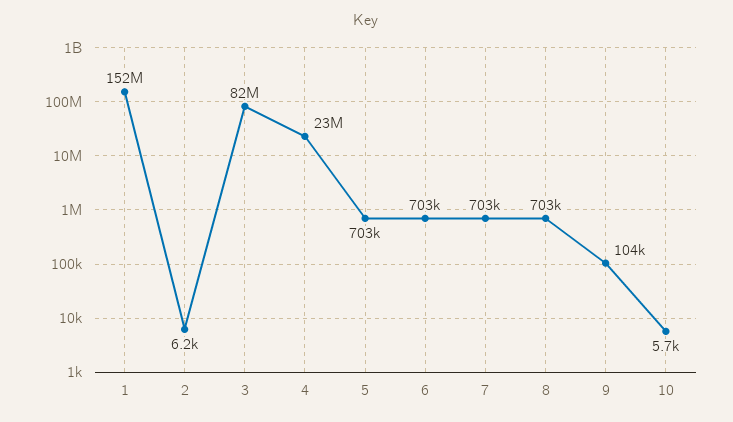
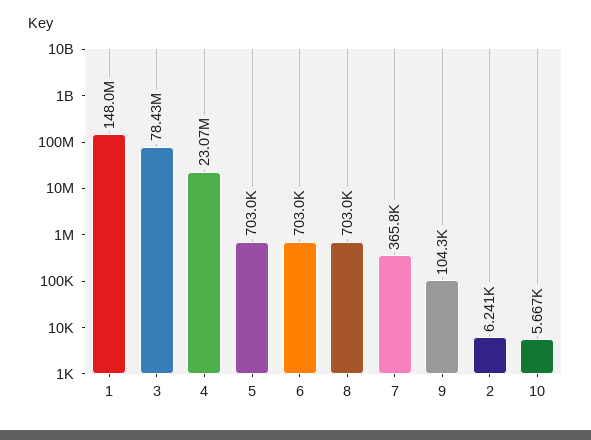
  {
-   "1": 152000000,
+   "1": 148000000,
    "2": 6241,
-   "3": 82000000,
+   "3": 78430000,
    "4": 23070000,
    "5": 703000,
    "6": 703000,
-   "7": 703000,
+   "7": 365800,
    "8": 703000,
    "9": 104300,
    "10": 5667
  }

